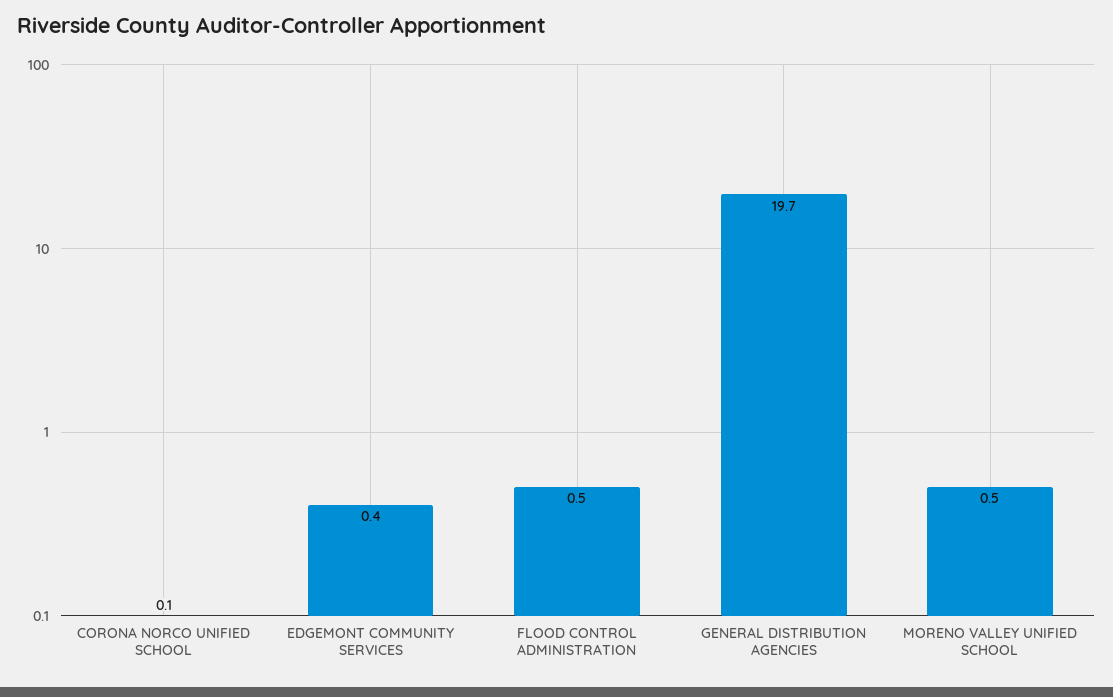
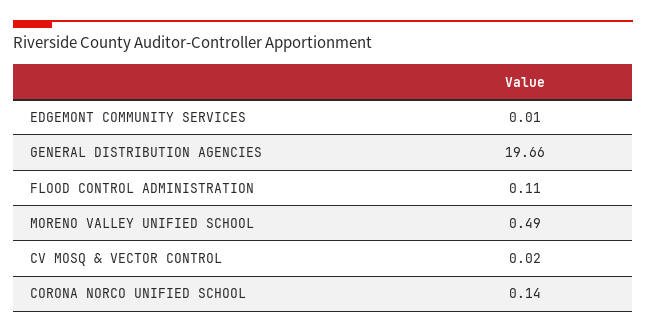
  {
    "CORONA NORCO UNIFIED SCHOOL": 0.14,
-   "EDGEMONT COMMUNITY SERVICES": 0.4,
+   "EDGEMONT COMMUNITY SERVICES": 0.01,
-   "FLOOD CONTROL ADMINISTRATION": 0.5,
+   "FLOOD CONTROL ADMINISTRATION": 0.11,
    "GENERAL DISTRIBUTION AGENCIES": 19.66,
-   "MORENO VALLEY UNIFIED SCHOOL": 0.49
+   "MORENO VALLEY UNIFIED SCHOOL": 0.49,
+   "CV MOSQ & VECTOR CONTROL": 0.02
  }

